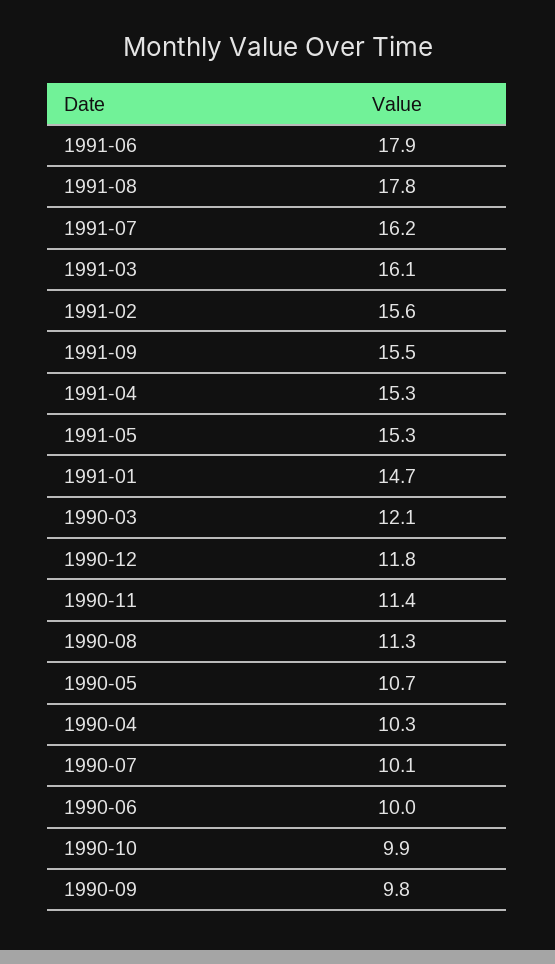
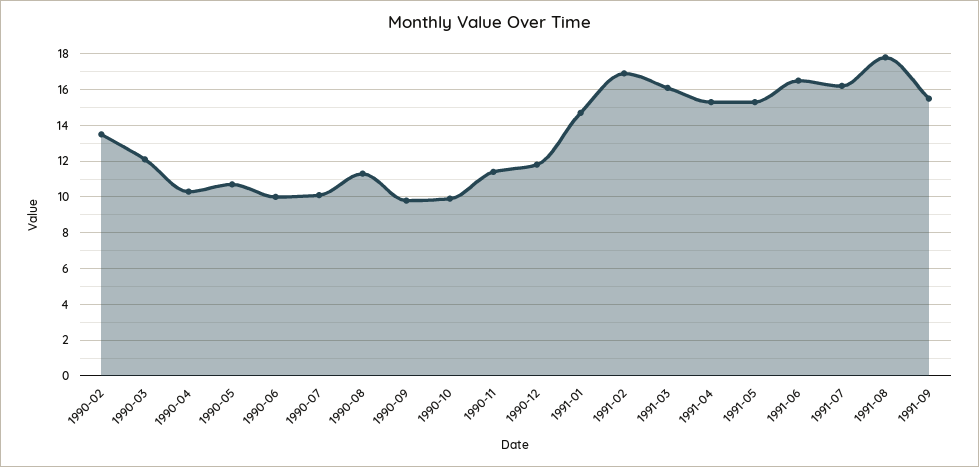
  {
-   "1991-06": 17.9,
+   "1991-06": 16.5,
    "1991-08": 17.8,
    "1991-07": 16.2,
    "1991-03": 16.1,
-   "1991-02": 15.6,
+   "1991-02": 17,
    "1991-09": 15.5,
    "1991-04": 15.3,
    "1991-05": 15.3,
    "1991-01": 14.7,
    "1990-03": 12.1,
    "1990-12": 11.8,
    "1990-11": 11.4,
    "1990-08": 11.3,
    "1990-05": 10.7,
    "1990-04": 10.3,
    "1990-07": 10.1,
    "1990-06": 10,
    "1990-10": 9.9,
-   "1990-09": 9.8
+   "1990-09": 9.8,
+   "1990-02": 13.5
  }

